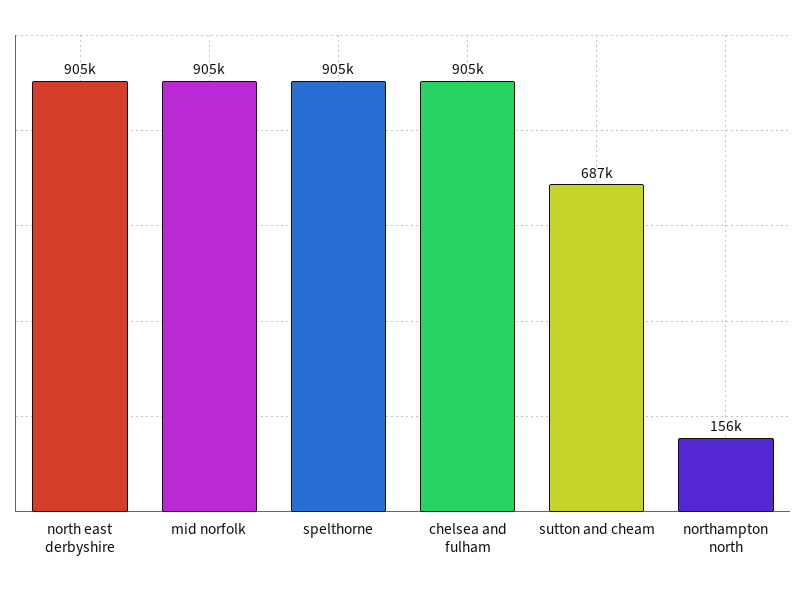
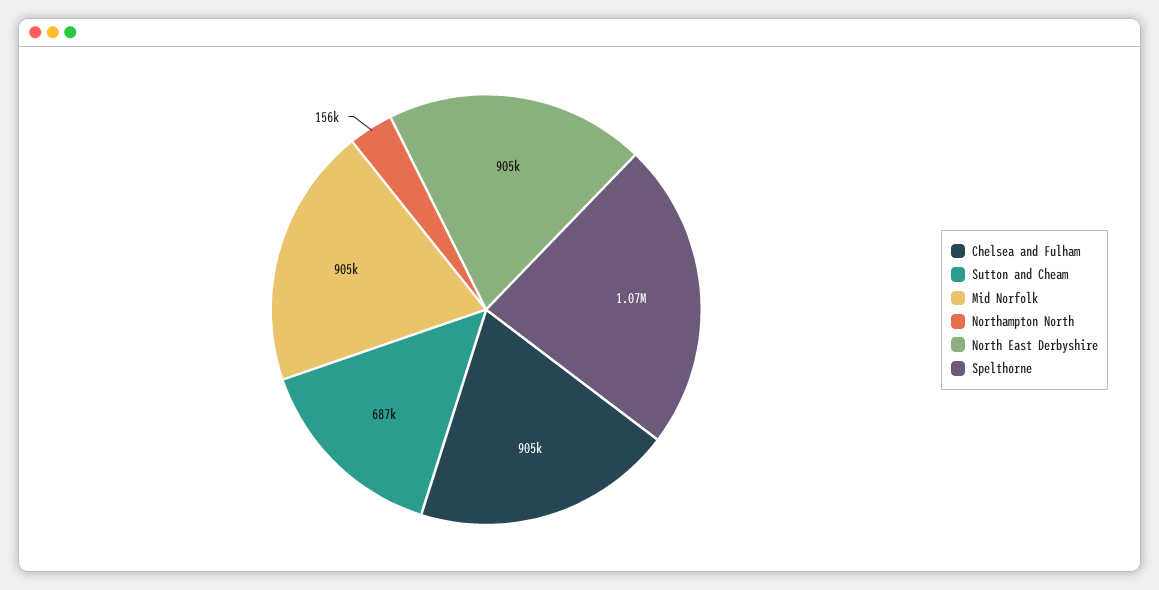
  {
    "north east derbyshire": 905000,
    "mid norfolk": 905000,
-   "spelthorne": 905000,
+   "spelthorne": 1070000,
    "chelsea and fulham": 905000,
    "sutton and cheam": 687000,
    "northampton north": 156000
  }

